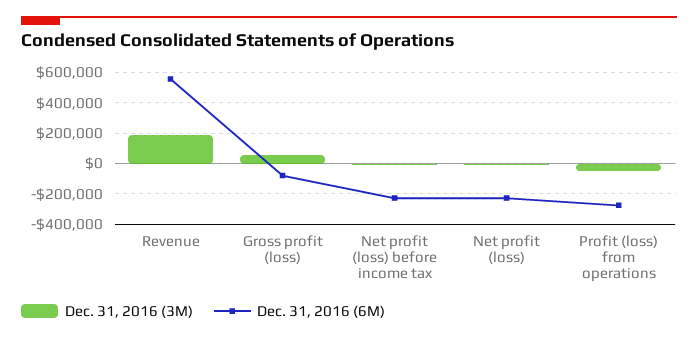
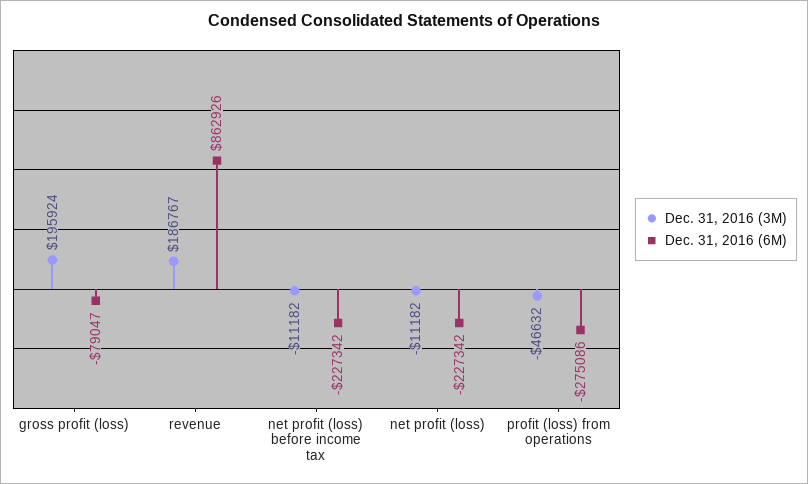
  {
    "Dec. 31, 2016 (3M)": {
      "Revenue": 186767,
-     "Gross profit (loss)": 50000,
+     "Gross profit (loss)": 195924,
      "Net profit (loss) before income tax": -11182,
      "Net profit (loss)": -11182,
      "Profit (loss) from operations": -46632
    },
    "Dec. 31, 2016 (6M)": {
-     "Revenue": 550000,
+     "Revenue": 862926,
      "Gross profit (loss)": -79047,
      "Net profit (loss) before income tax": -227342,
      "Net profit (loss)": -227342,
      "Profit (loss) from operations": -275086
    }
  }

